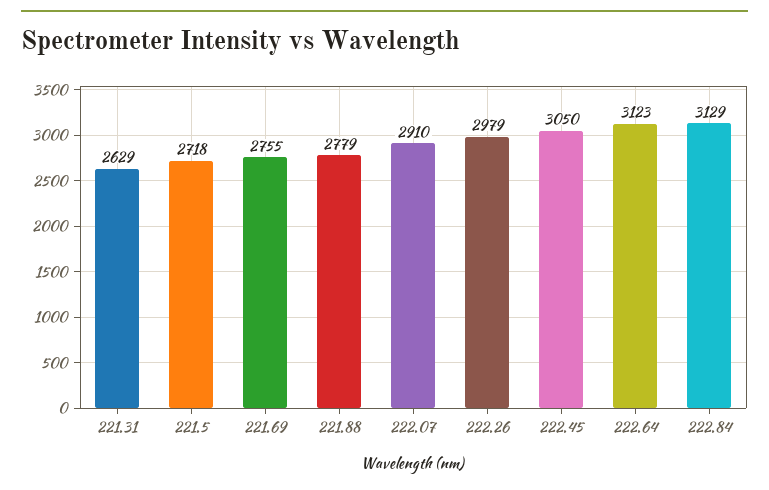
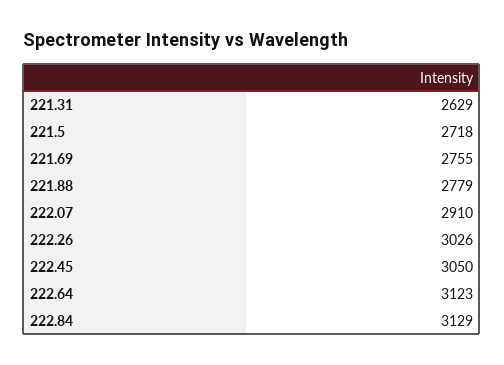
  {
    "221.31": 2629,
    "221.5": 2718,
    "221.69": 2755,
    "221.88": 2779,
    "222.07": 2910,
-   "222.26": 2979,
+   "222.26": 3026,
    "222.45": 3050,
    "222.64": 3123,
    "222.84": 3129
  }

